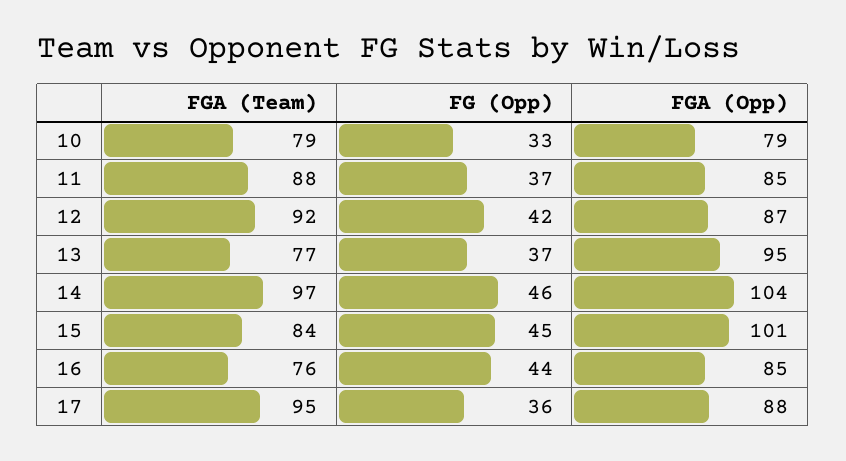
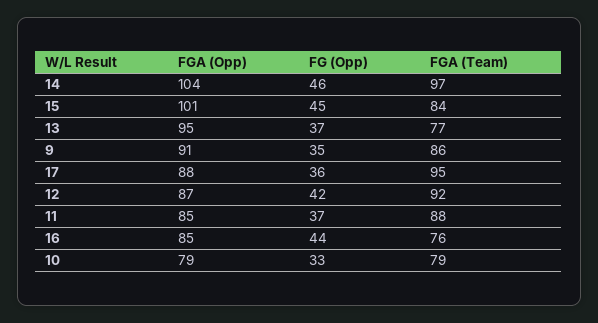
  {
    "FGA (Team)": {
      "10": 79,
      "11": 88,
      "12": 92,
      "13": 77,
      "14": 97,
      "15": 84,
      "16": 76,
-     "17": 95
+     "17": 95,
+     "9": 86
    },
    "FG (Opp)": {
      "10": 33,
      "11": 37,
      "12": 42,
      "13": 37,
      "14": 46,
      "15": 45,
      "16": 44,
-     "17": 36
+     "17": 36,
+     "9": 35
    },
    "FGA (Opp)": {
      "10": 79,
      "11": 85,
      "12": 87,
      "13": 95,
      "14": 104,
      "15": 101,
      "16": 85,
-     "17": 88
+     "17": 88,
+     "9": 91
    }
  }

